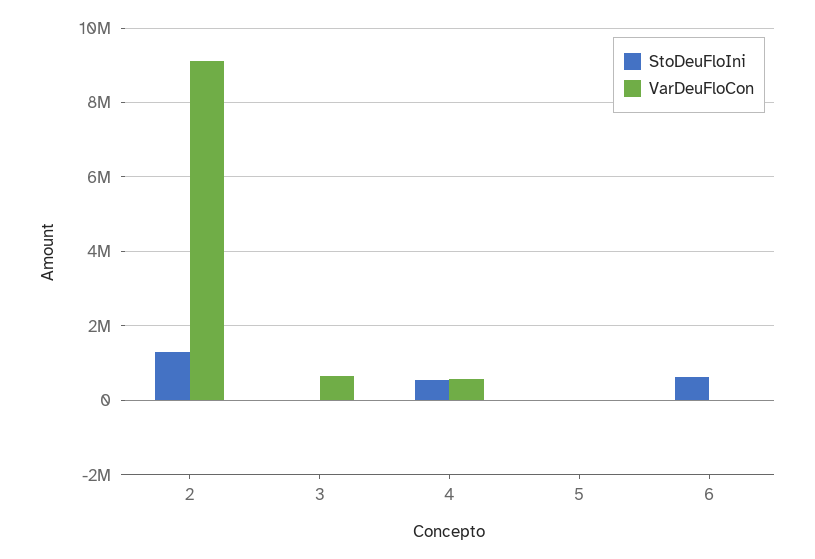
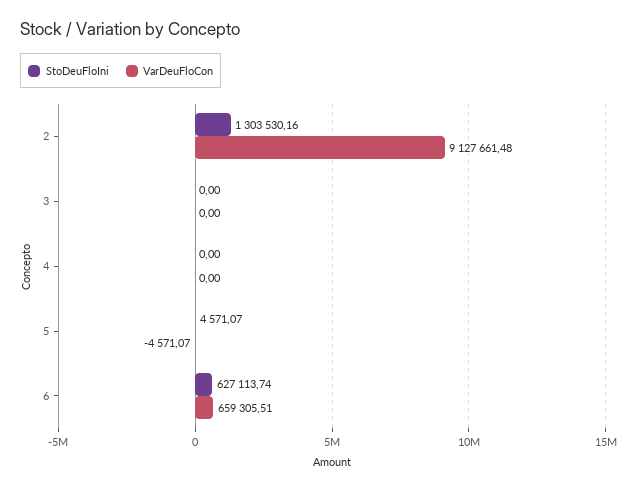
  {
    "StoDeuFloIni": {
      "2": 1303530.16,
      "3": 0,
-     "4": 600000,
+     "4": 0,
      "5": 4571.07,
      "6": 627113.74
    },
    "VarDeuFloCon": {
      "2": 9127661.48,
-     "3": 600000,
+     "3": 0,
-     "4": 600000,
+     "4": 0,
      "5": -4571.07,
-     "6": 0
+     "6": 659305.51
    }
  }

